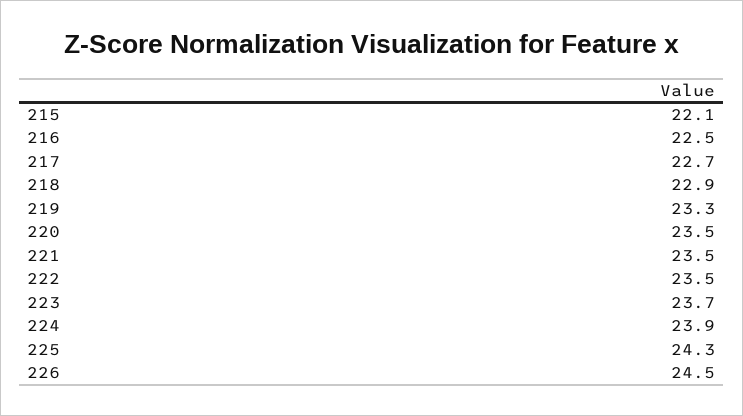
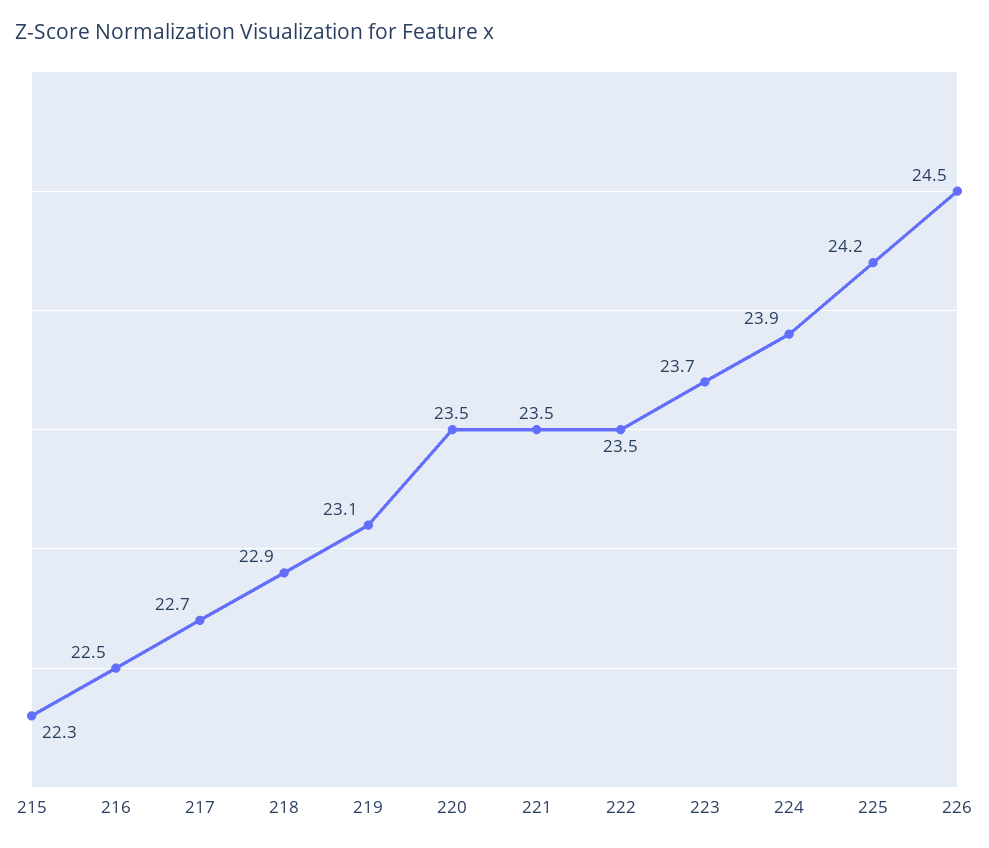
  {
-   "215": 22.1,
+   "215": 22.3,
    "216": 22.5,
    "217": 22.7,
    "218": 22.9,
-   "219": 23.3,
+   "219": 23.1,
    "220": 23.5,
    "221": 23.5,
    "222": 23.5,
    "223": 23.7,
    "224": 23.9,
-   "225": 24.3,
+   "225": 24.2,
    "226": 24.5
  }

